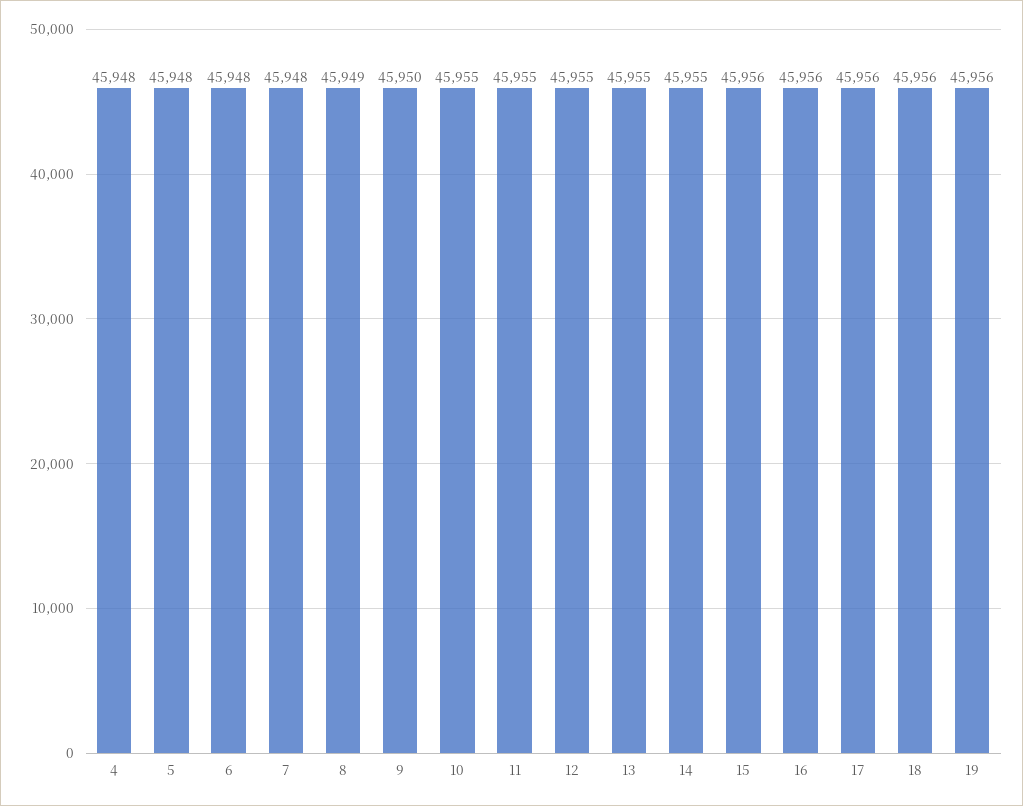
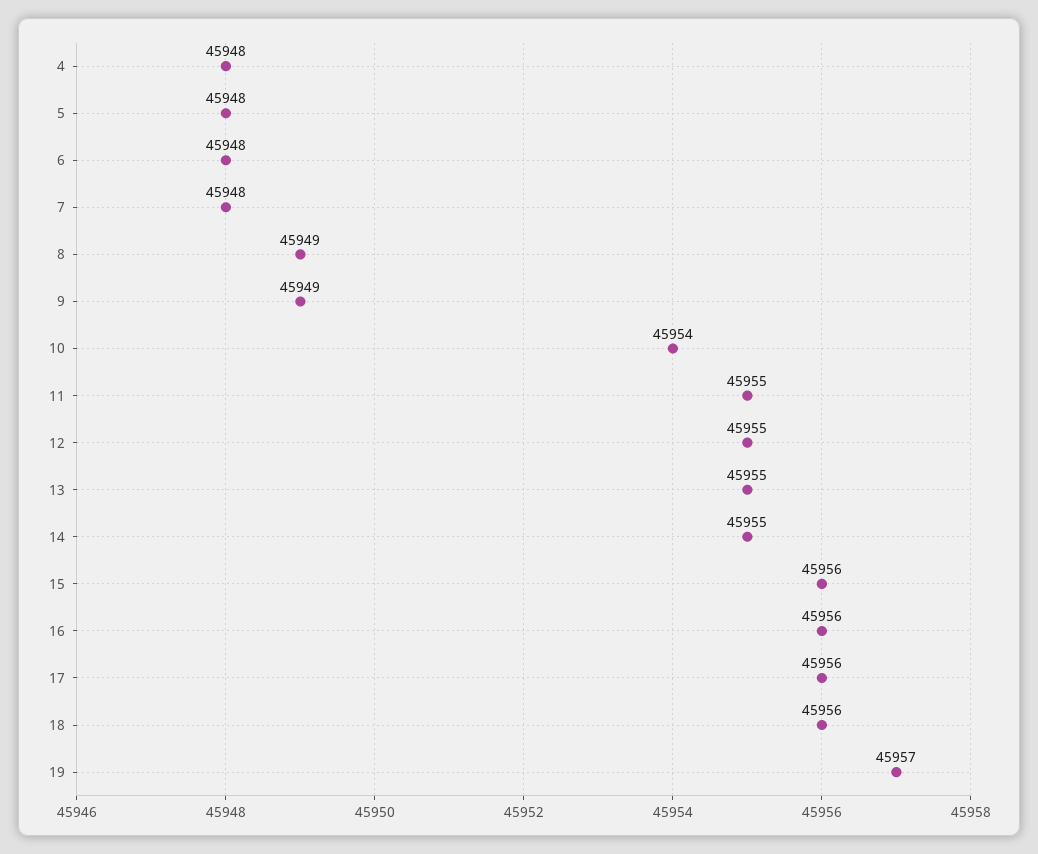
  {
    "4": 45948,
    "5": 45948,
    "6": 45948,
    "7": 45948,
    "8": 45949,
-   "9": 45950,
+   "9": 45949,
-   "10": 45955,
+   "10": 45954,
    "11": 45955,
    "12": 45955,
    "13": 45955,
    "14": 45955,
    "15": 45956,
    "16": 45956,
    "17": 45956,
    "18": 45956,
-   "19": 45956
+   "19": 45957
  }

